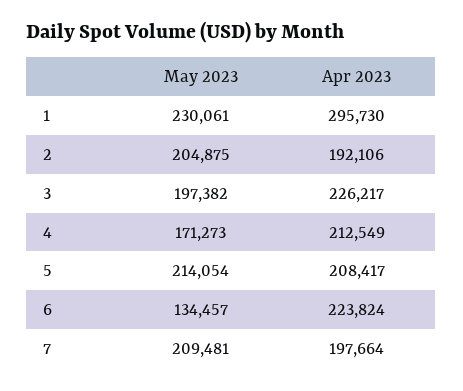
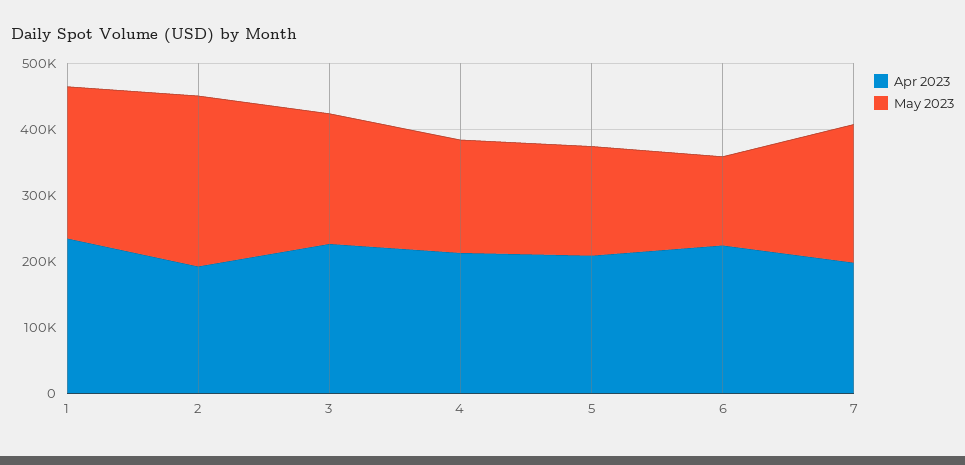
  {
    "May 2023": {
      "1": 230061,
-     "2": 204875,
+     "2": 260000,
      "3": 197382,
      "4": 171273,
-     "5": 214054,
+     "5": 160000,
      "6": 134457,
      "7": 209481
    },
    "Apr 2023": {
-     "1": 295730,
+     "1": 240000,
      "2": 192106,
      "3": 226217,
      "4": 212549,
      "5": 208417,
      "6": 223824,
      "7": 197664
    }
  }

